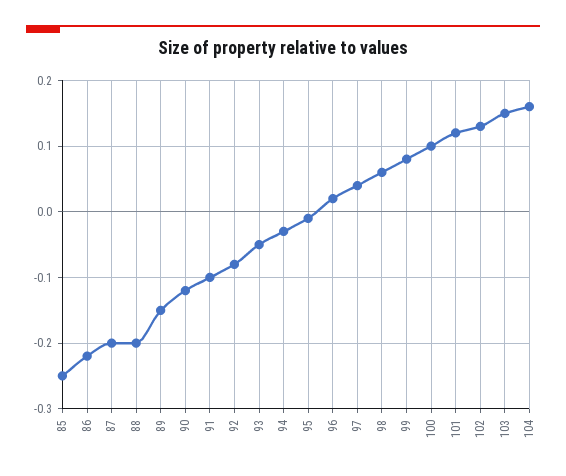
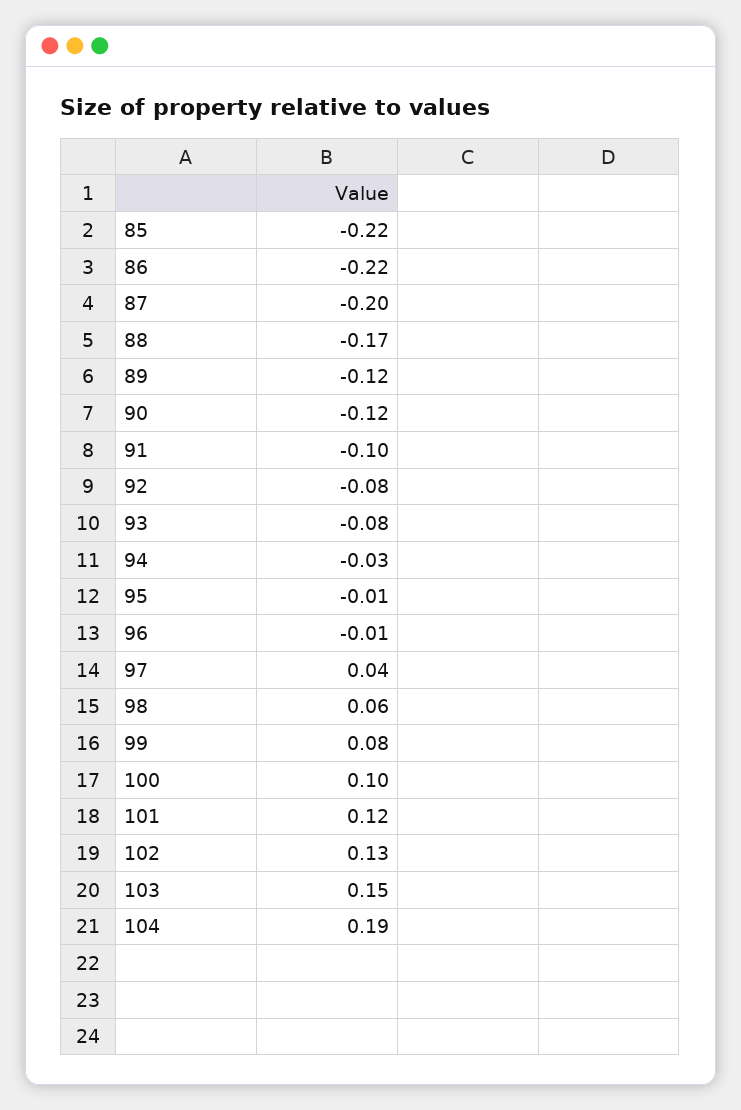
  {
-   "85": -0.25,
+   "85": -0.22,
    "86": -0.22,
    "87": -0.2,
-   "88": -0.2,
+   "88": -0.17,
-   "89": -0.15,
+   "89": -0.12,
    "90": -0.12,
    "91": -0.1,
    "92": -0.08,
-   "93": -0.05,
+   "93": -0.08,
    "94": -0.03,
    "95": -0.01,
-   "96": 0.02,
+   "96": -0.01,
    "97": 0.04,
    "98": 0.06,
    "99": 0.08,
    "100": 0.1,
    "101": 0.12,
    "102": 0.13,
    "103": 0.15,
-   "104": 0.16
+   "104": 0.19
  }

